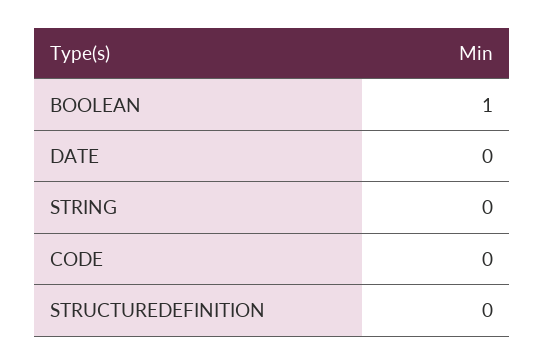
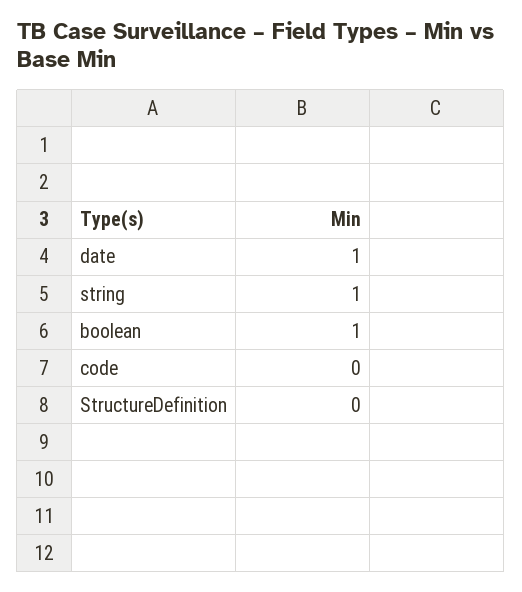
  {
    "BOOLEAN": 1,
-   "DATE": 0,
+   "DATE": 1,
-   "STRING": 0,
+   "STRING": 1,
    "CODE": 0,
    "STRUCTUREDEFINITION": 0
  }

